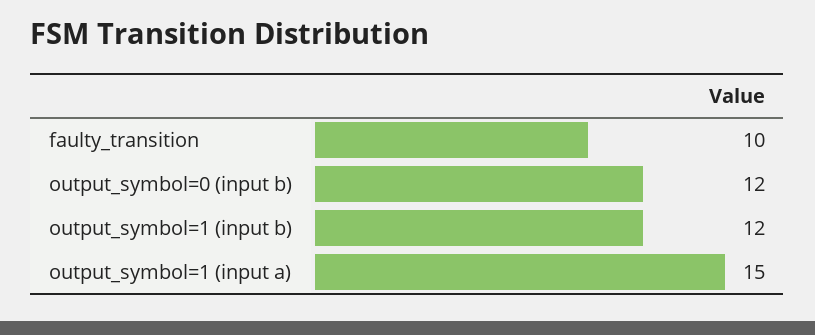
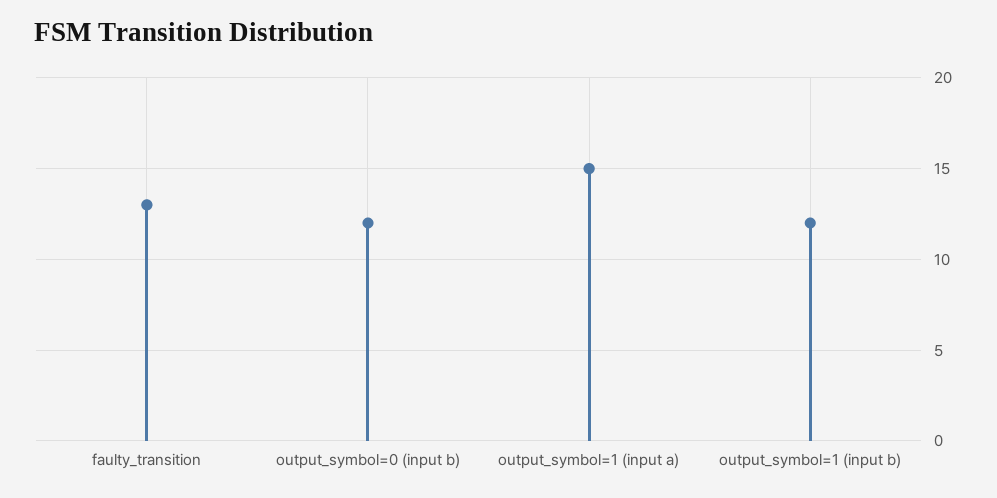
  {
-   "faulty_transition": 10,
+   "faulty_transition": 13,
    "output_symbol=0 (input b)": 12,
    "output_symbol=1 (input b)": 12,
    "output_symbol=1 (input a)": 15
  }

